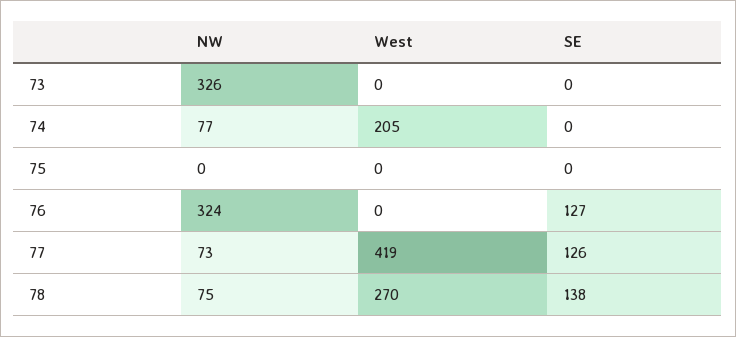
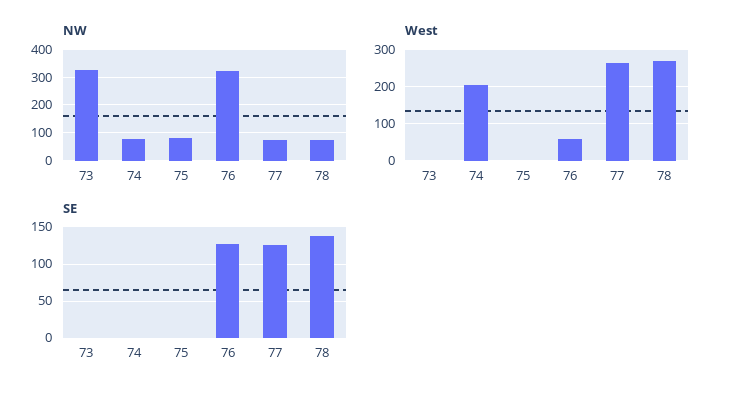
  {
    "NW": {
      "73": 326,
      "74": 77,
-     "75": 0,
+     "75": 75,
      "76": 324,
      "77": 73,
      "78": 75
    },
    "West": {
      "73": 0,
      "74": 205,
      "75": 0,
-     "76": 0,
+     "76": 60,
-     "77": 419,
+     "77": 260,
      "78": 270
    },
    "SE": {
      "73": 0,
      "74": 0,
      "75": 0,
      "76": 127,
      "77": 126,
      "78": 138
    }
  }

